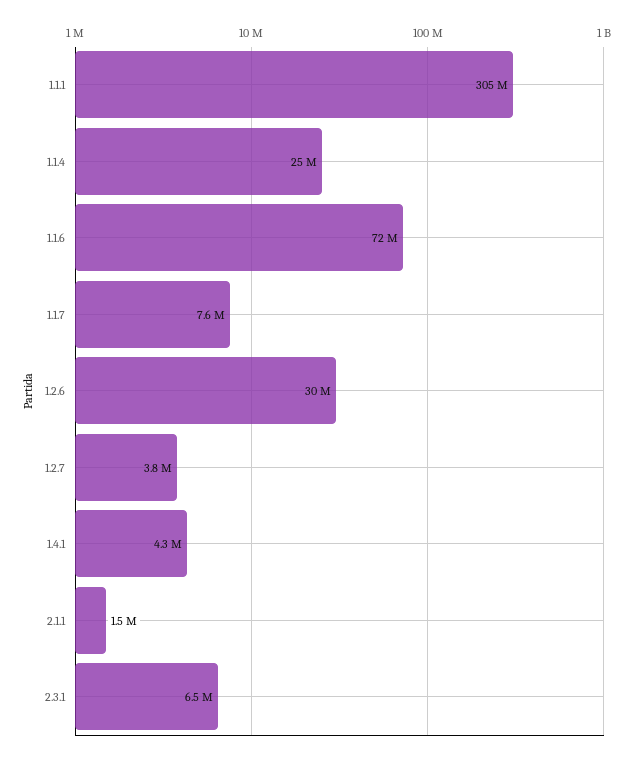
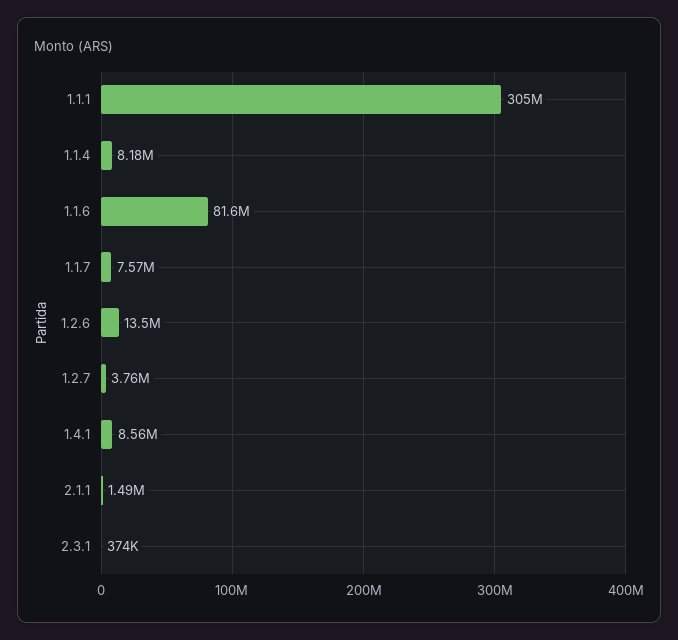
  {
    "1.1.1": 305000000,
-   "1.1.4": 25000000,
+   "1.1.4": 8180000,
-   "1.1.6": 72000000,
+   "1.1.6": 81600000,
    "1.1.7": 7570000,
-   "1.2.6": 30000000,
+   "1.2.6": 13500000,
    "1.2.7": 3760000,
-   "1.4.1": 4300000,
+   "1.4.1": 8560000,
    "2.1.1": 1490000,
-   "2.3.1": 6500000
+   "2.3.1": 374000
  }

